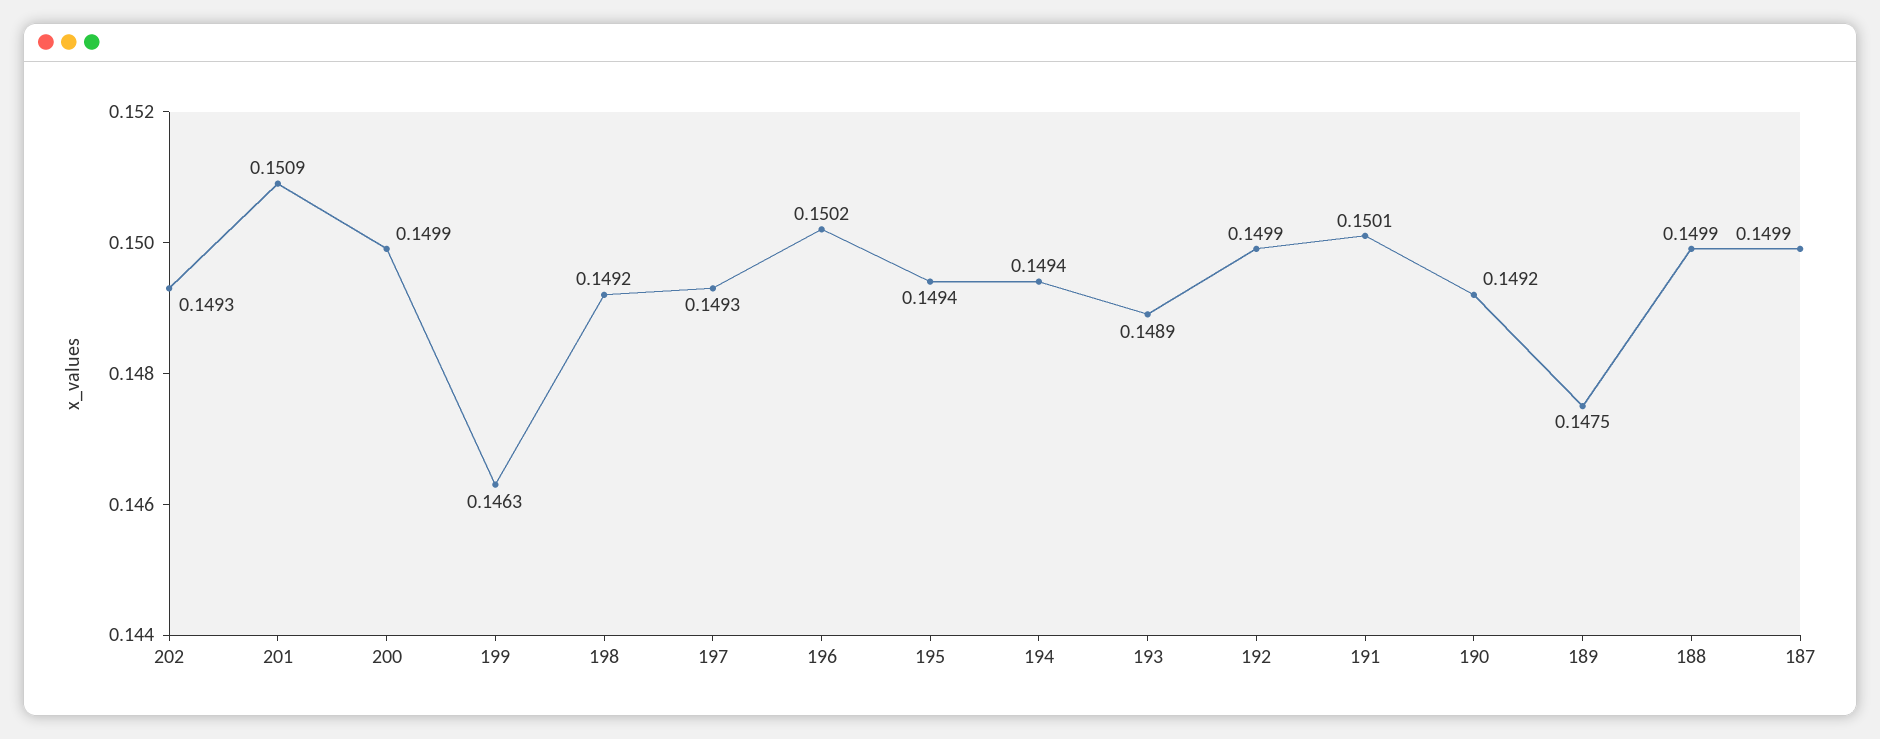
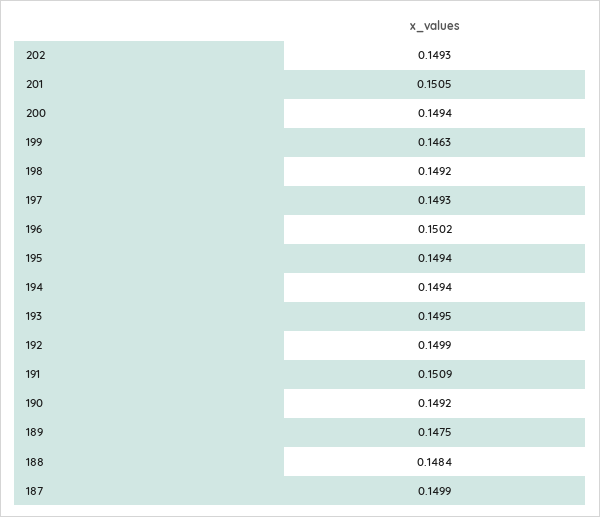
  {
    "202": 0.1493,
-   "201": 0.1509,
+   "201": 0.1505,
-   "200": 0.1499,
+   "200": 0.1494,
    "199": 0.1463,
    "198": 0.1492,
    "197": 0.1493,
    "196": 0.1502,
    "195": 0.1494,
    "194": 0.1494,
-   "193": 0.1489,
+   "193": 0.1495,
    "192": 0.1499,
-   "191": 0.1501,
+   "191": 0.1509,
    "190": 0.1492,
    "189": 0.1475,
-   "188": 0.1499,
+   "188": 0.1484,
    "187": 0.1499
  }

